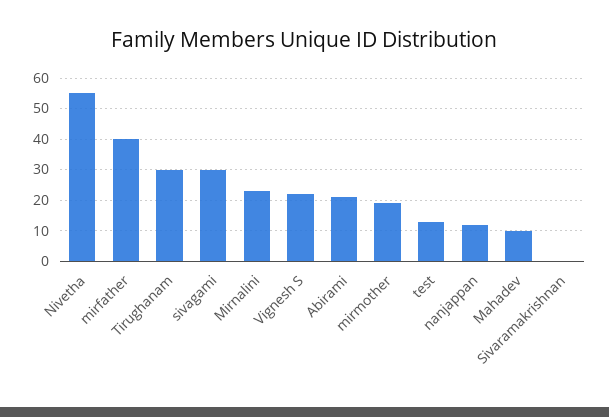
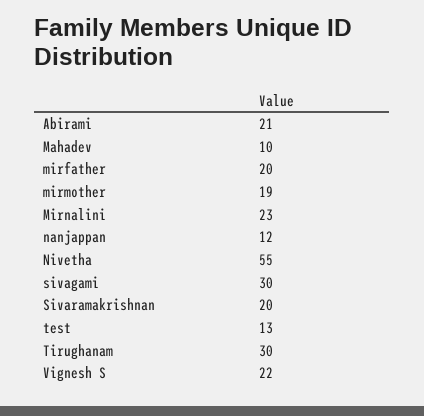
  {
    "Nivetha": 55,
-   "mirfather": 40,
+   "mirfather": 20,
    "Tirughanam": 30,
    "sivagami": 30,
    "Mirnalini": 23,
    "Vignesh S": 22,
    "Abirami": 21,
    "mirmother": 19,
    "test": 13,
    "nanjappan": 12,
    "Mahadev": 10,
-   "Sivaramakrishnan": 0
+   "Sivaramakrishnan": 20
  }

